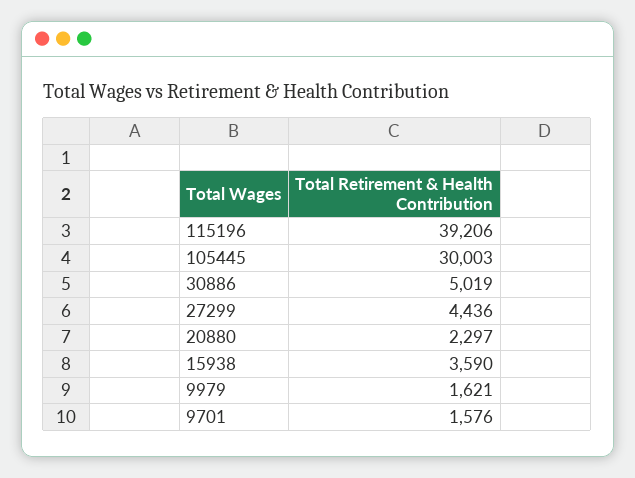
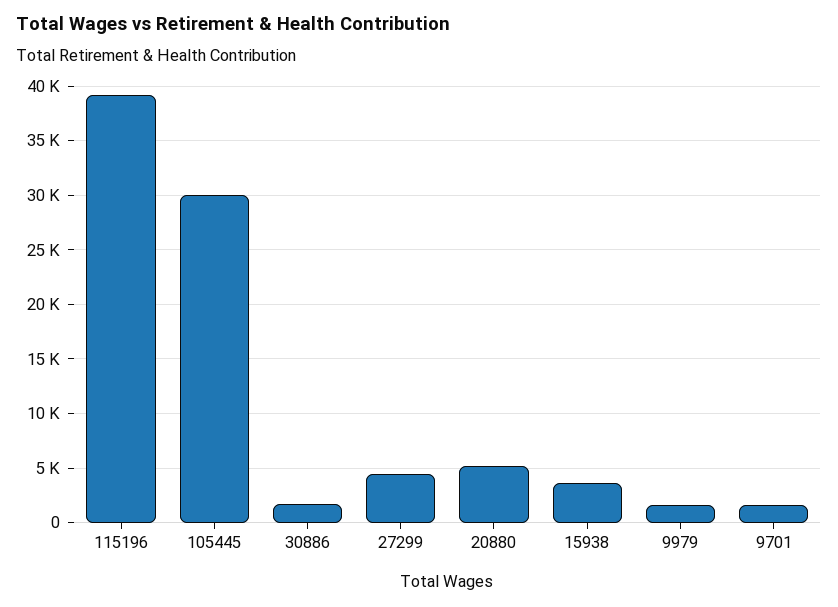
  {
    "115196": 39206,
    "105445": 30003,
-   "30886": 5019,
+   "30886": 2000,
    "27299": 4436,
-   "20880": 2297,
+   "20880": 5000,
    "15938": 3590,
    "9979": 1621,
    "9701": 1576
  }

